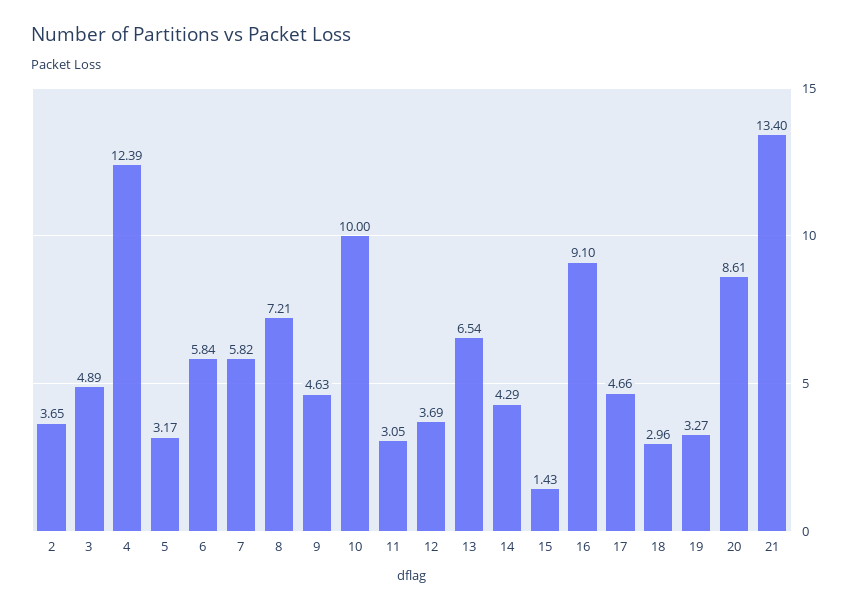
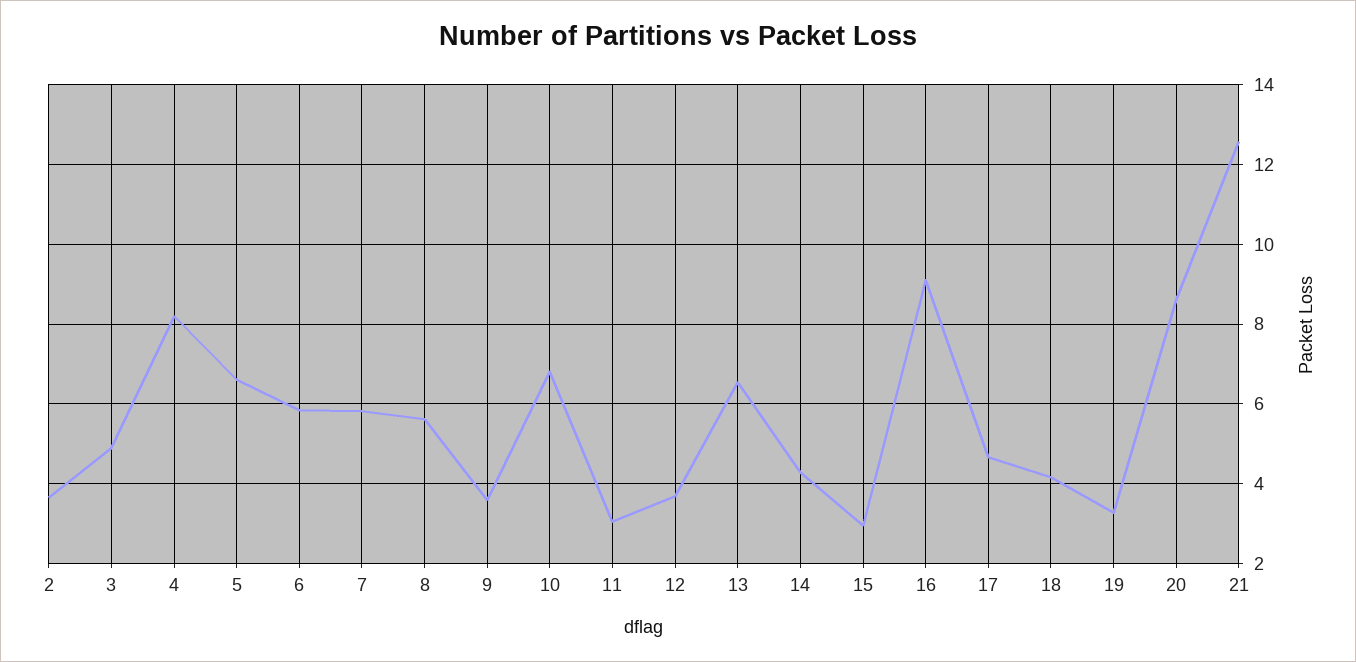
  {
    "2": 3.65,
    "3": 4.89,
-   "4": 12.39,
+   "4": 8.2,
-   "5": 3.17,
+   "5": 6.6,
    "6": 5.84,
    "7": 5.82,
-   "8": 7.21,
+   "8": 5.6,
-   "9": 4.63,
+   "9": 3.6,
-   "10": 10,
+   "10": 6.8,
    "11": 3.05,
    "12": 3.69,
    "13": 6.54,
    "14": 4.29,
-   "15": 1.43,
+   "15": 3,
    "16": 9.1,
    "17": 4.66,
-   "18": 2.96,
+   "18": 4.2,
    "19": 3.27,
    "20": 8.61,
-   "21": 13.4
+   "21": 12.6
  }

